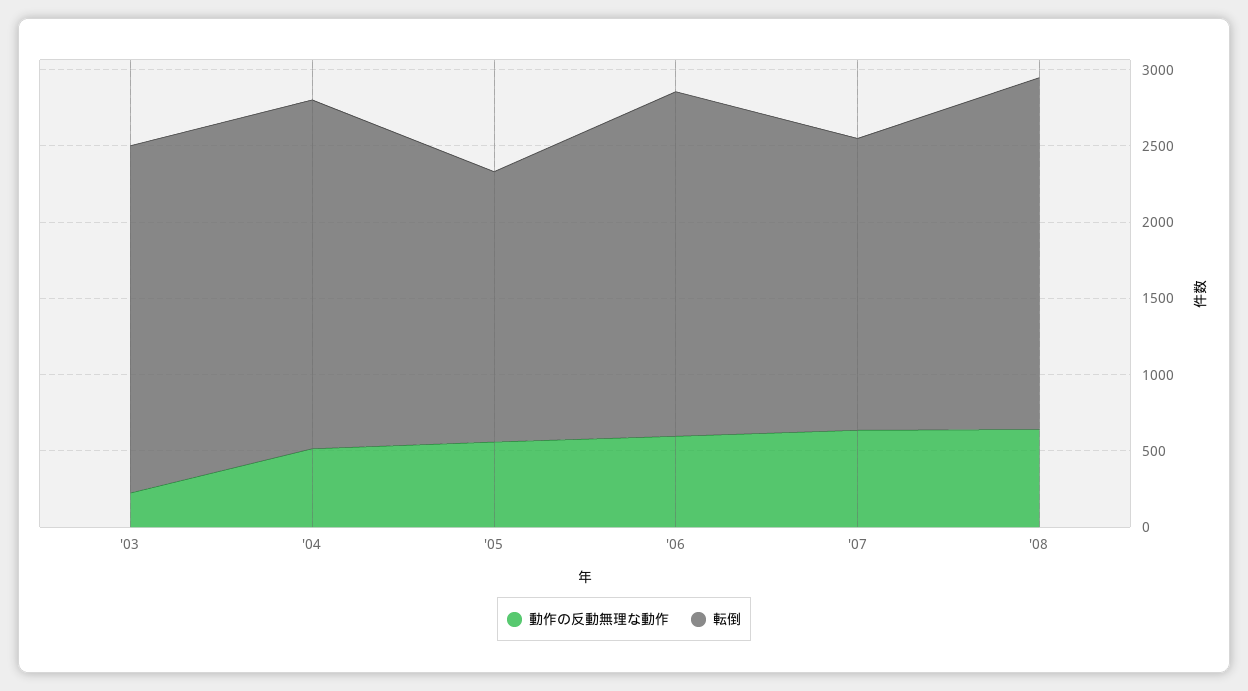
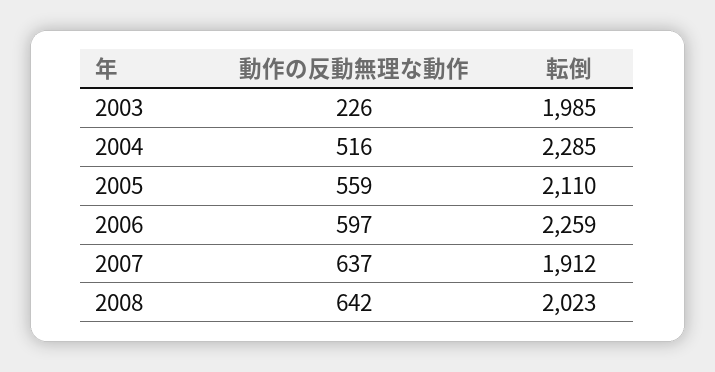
  {
    "動作の反動無理な動作": {
      "'03": 226,
      "'04": 516,
      "'05": 559,
      "'06": 597,
      "'07": 637,
      "'08": 642
    },
    "転倒": {
-     "'03": 2300,
+     "'03": 1985,
      "'04": 2285,
-     "'05": 1800,
+     "'05": 2110,
      "'06": 2259,
      "'07": 1912,
-     "'08": 2300
+     "'08": 2023
    }
  }

